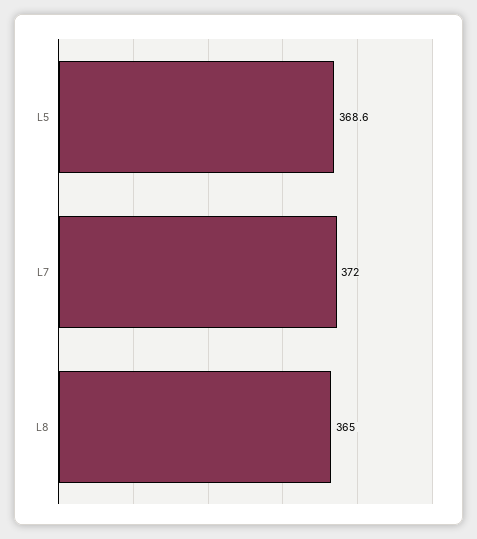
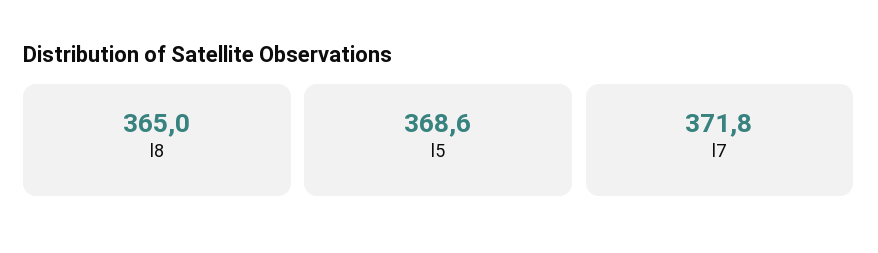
  {
    "L5": 368.6,
-   "L7": 372,
+   "L7": 371.8,
    "L8": 365
  }

